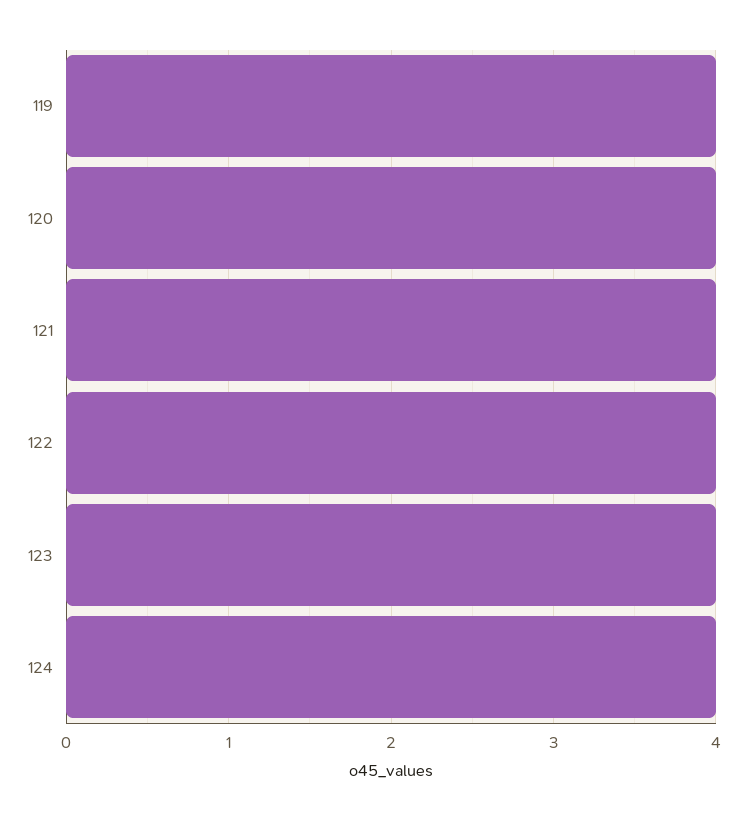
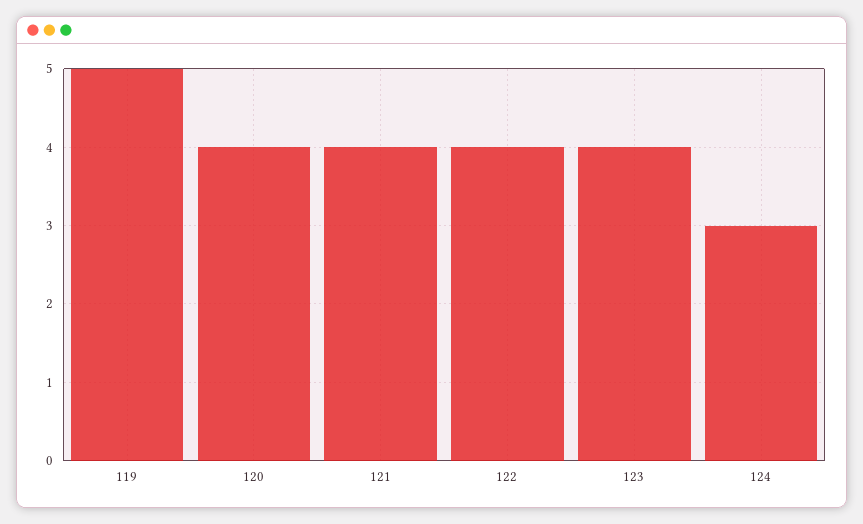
  {
-   "119": 4,
+   "119": 5,
    "120": 4,
    "121": 4,
    "122": 4,
    "123": 4,
-   "124": 4
+   "124": 3
  }

